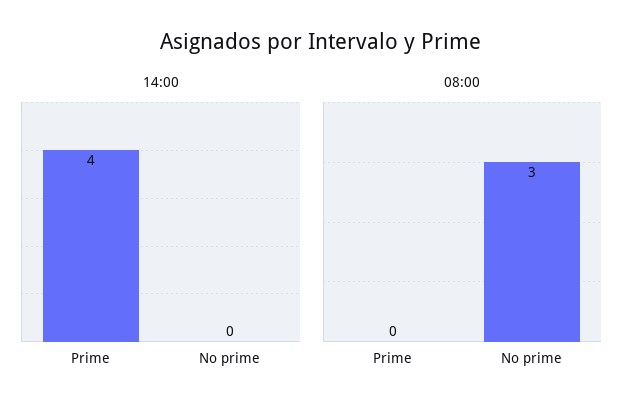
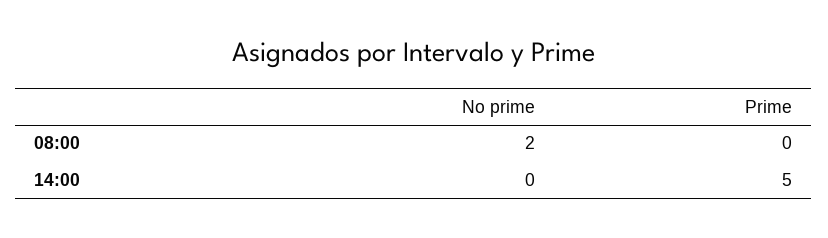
  {
    "14:00": {
-     "Prime": 4,
+     "Prime": 5,
      "No prime": 0
    },
    "08:00": {
      "Prime": 0,
-     "No prime": 3
+     "No prime": 2
    }
  }

